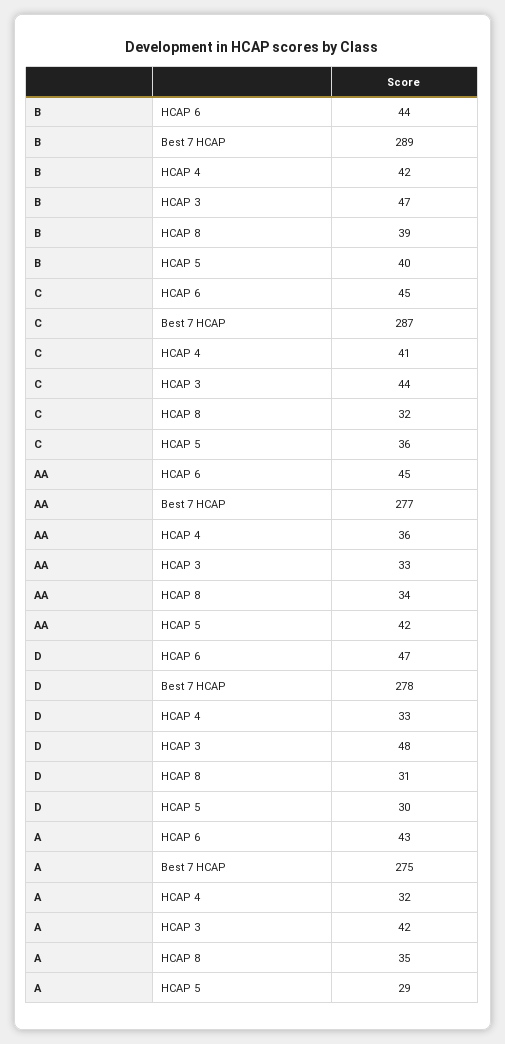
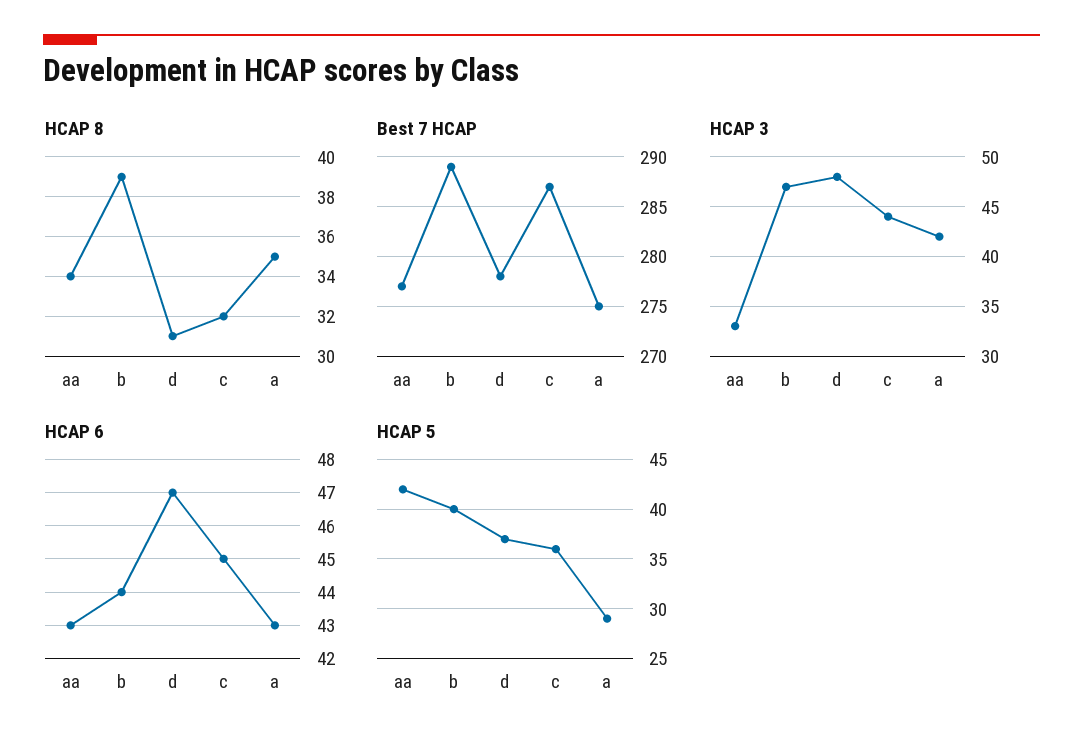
  {
    "HCAP 6": {
      "B": 44,
      "C": 45,
-     "AA": 45,
+     "AA": 43,
      "D": 47,
      "A": 43
    },
    "Best 7 HCAP": {
      "B": 289,
      "C": 287,
      "AA": 277,
      "D": 278,
      "A": 275
    },
-   "HCAP 4": {
-     "B": 42,
-     "C": 41,
-     "AA": 36,
-     "D": 33,
-     "A": 32
-   },
    "HCAP 3": {
      "B": 47,
      "C": 44,
      "AA": 33,
      "D": 48,
      "A": 42
    },
    "HCAP 8": {
      "B": 39,
      "C": 32,
      "AA": 34,
      "D": 31,
      "A": 35
    },
    "HCAP 5": {
      "B": 40,
      "C": 36,
      "AA": 42,
-     "D": 30,
+     "D": 37,
      "A": 29
    }
  }

